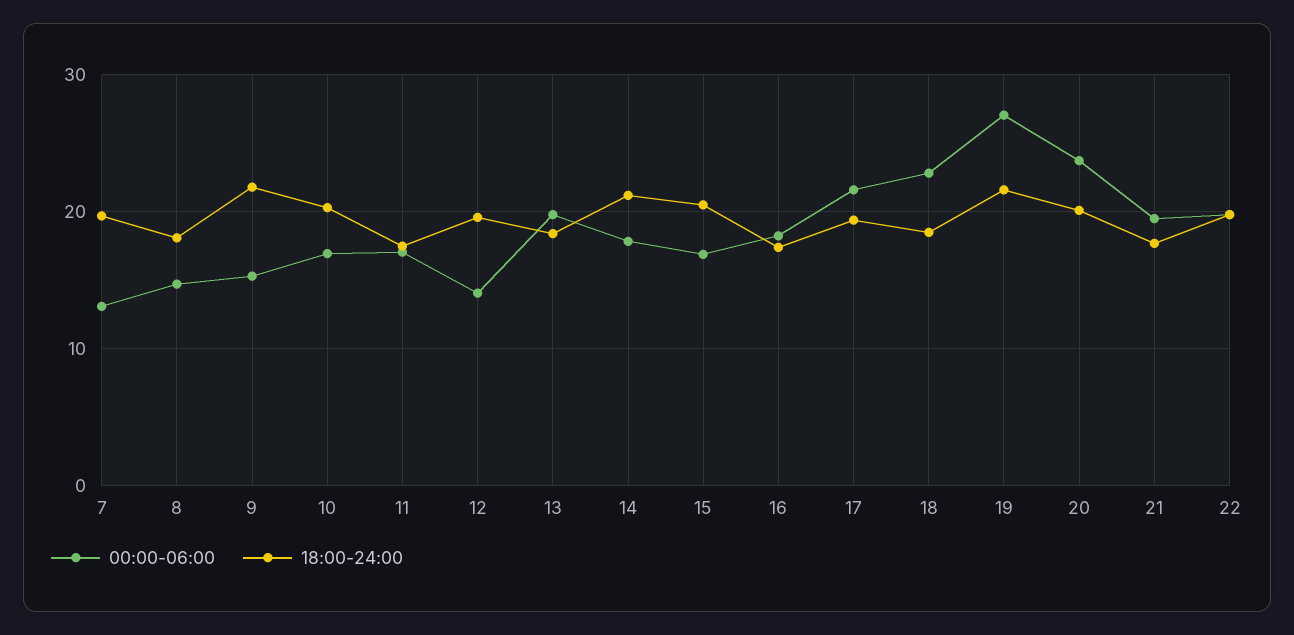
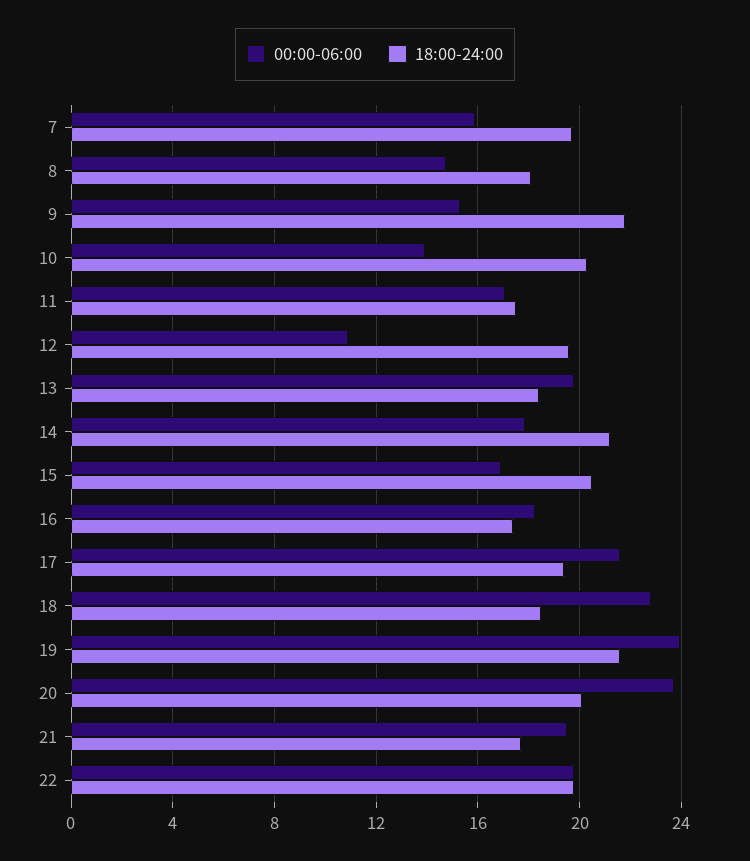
  {
    "00:00-06:00": {
-     "7": 13,
+     "7": 16,
      "8": 14.5,
      "9": 15.5,
-     "10": 17,
+     "10": 14,
      "11": 17,
-     "12": 14,
+     "12": 11,
      "13": 20,
      "14": 18,
      "15": 17,
      "16": 18.5,
      "17": 21.5,
      "18": 23,
-     "19": 27,
+     "19": 24,
      "20": 23.5,
      "21": 19.5,
      "22": 20
    },
    "18:00-24:00": {
      "7": 19.5,
      "8": 18,
      "9": 22,
      "10": 20.5,
      "11": 17.5,
      "12": 19.5,
      "13": 18.5,
      "14": 21,
      "15": 20.5,
      "16": 17.5,
      "17": 19.5,
      "18": 18.5,
      "19": 21.5,
      "20": 20,
      "21": 17.5,
      "22": 20
    }
  }

